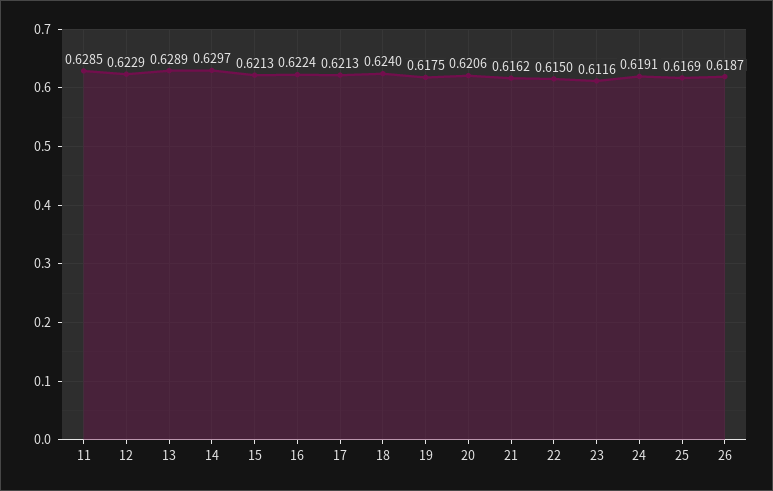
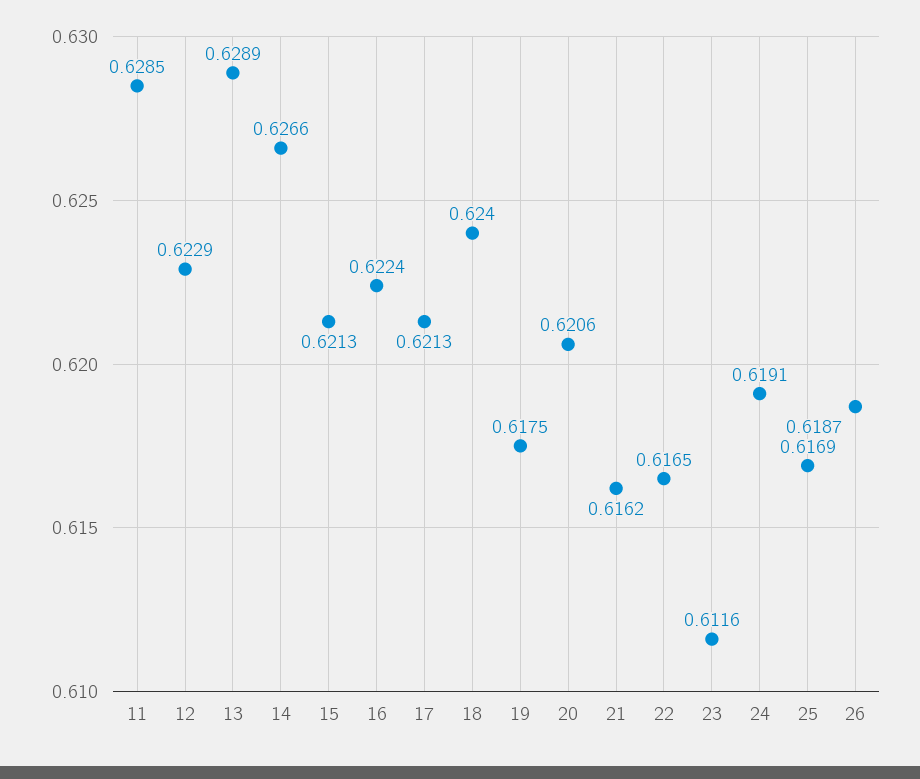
  {
    "11": 0.6285,
    "12": 0.6229,
    "13": 0.6289,
-   "14": 0.6297,
+   "14": 0.6266,
    "15": 0.6213,
    "16": 0.6224,
    "17": 0.6213,
    "18": 0.624,
    "19": 0.6175,
    "20": 0.6206,
    "21": 0.6162,
-   "22": 0.615,
+   "22": 0.6165,
    "23": 0.6116,
    "24": 0.6191,
    "25": 0.6169,
    "26": 0.6187
  }

